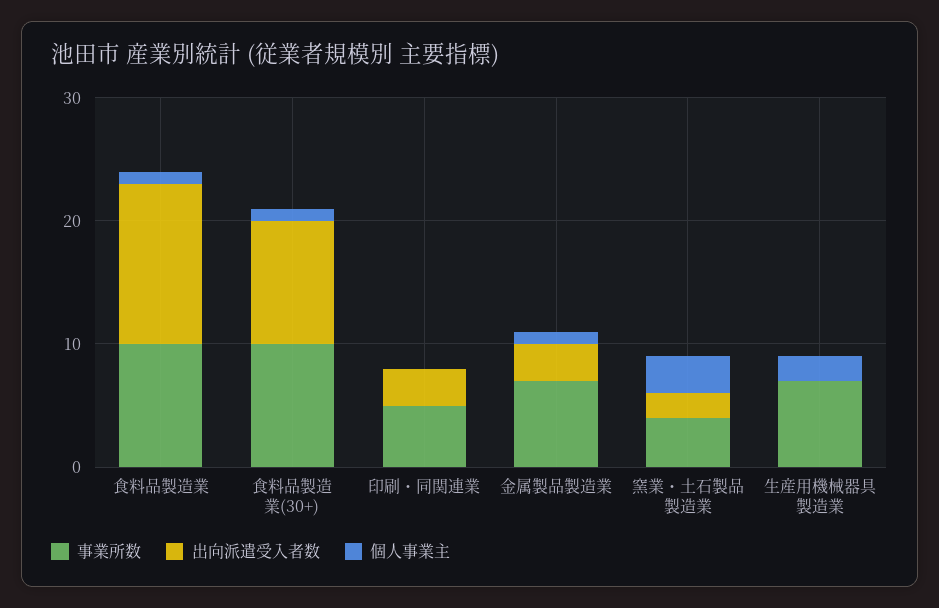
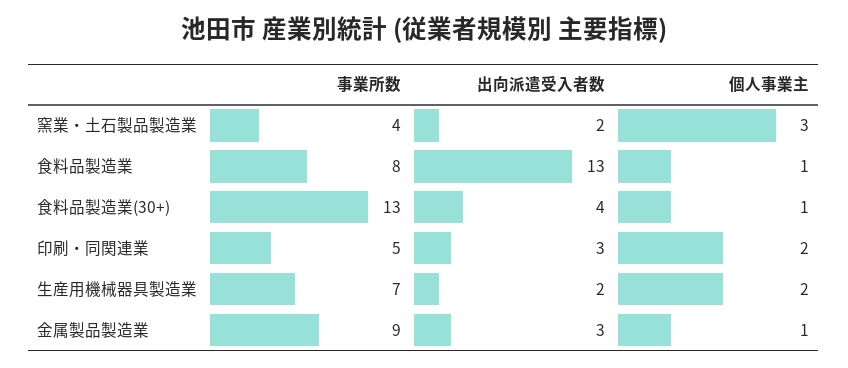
  {
    "事業所数": {
-     "食料品製造業": 10,
+     "食料品製造業": 8,
-     "食料品製造業(30+)": 10,
+     "食料品製造業(30+)": 13,
      "印刷・同関連業": 5,
-     "金属製品製造業": 7,
+     "金属製品製造業": 9,
      "窯業・土石製品製造業": 4,
      "生産用機械器具製造業": 7
    },
    "出向派遣受入者数": {
      "食料品製造業": 13,
-     "食料品製造業(30+)": 10,
+     "食料品製造業(30+)": 4,
      "印刷・同関連業": 3,
      "金属製品製造業": 3,
      "窯業・土石製品製造業": 2,
-     "生産用機械器具製造業": 0
+     "生産用機械器具製造業": 2
    },
    "個人事業主": {
      "食料品製造業": 1,
      "食料品製造業(30+)": 1,
-     "印刷・同関連業": 0,
+     "印刷・同関連業": 2,
      "金属製品製造業": 1,
      "窯業・土石製品製造業": 3,
      "生産用機械器具製造業": 2
    }
  }

